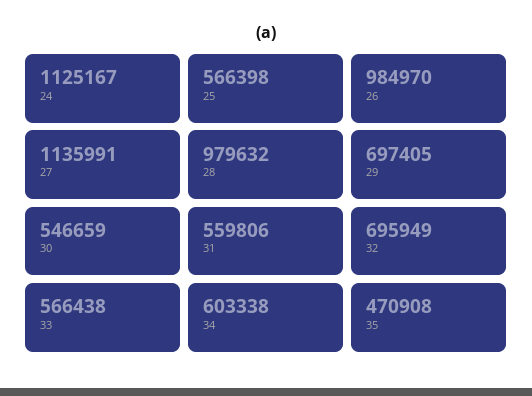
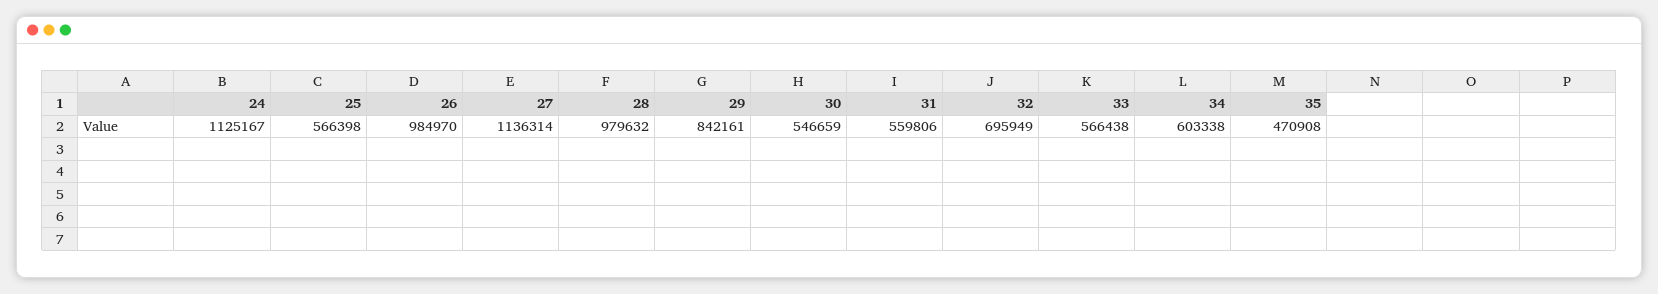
  {
    "24": 1125167,
    "25": 566398,
    "26": 984970,
-   "27": 1135991,
+   "27": 1136314,
    "28": 979632,
-   "29": 697405,
+   "29": 842161,
    "30": 546659,
    "31": 559806,
    "32": 695949,
    "33": 566438,
    "34": 603338,
    "35": 470908
  }

